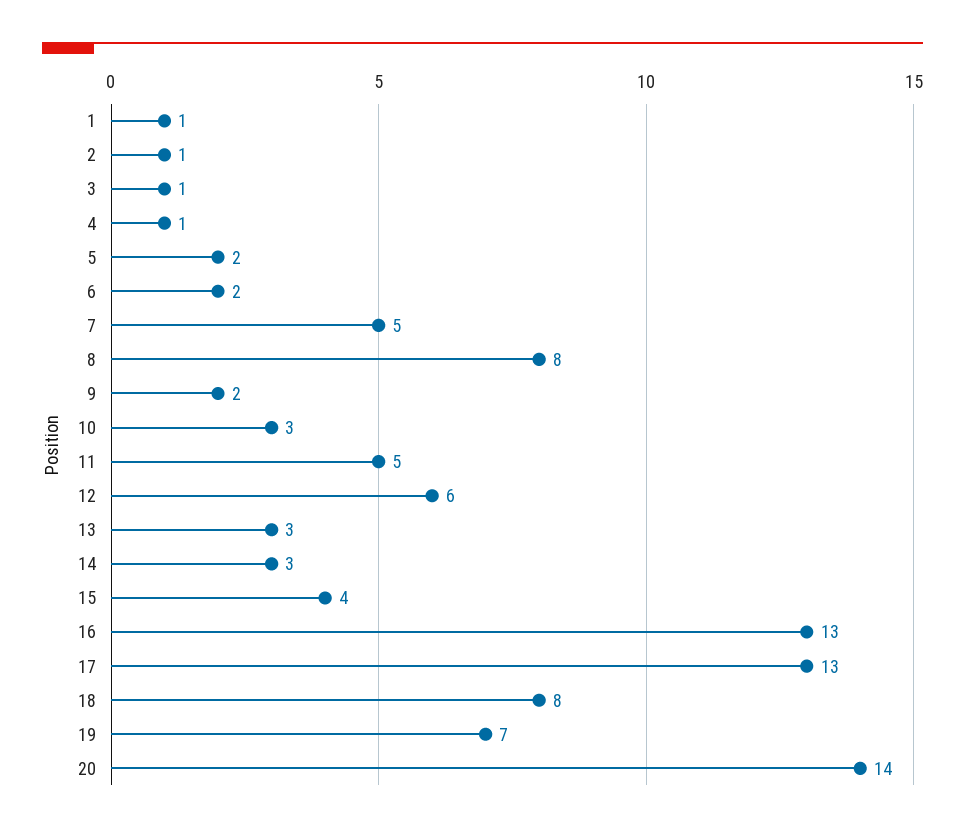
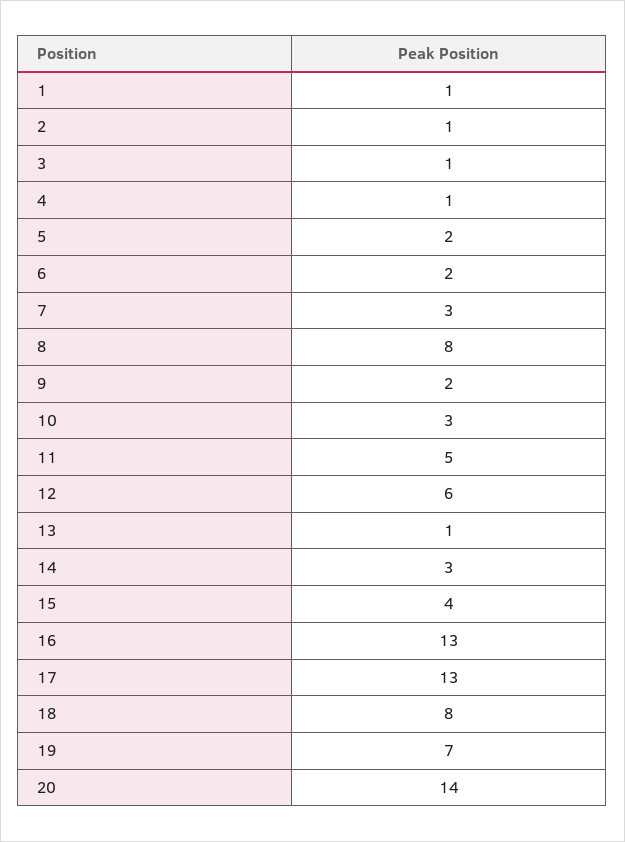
  {
    "1": 1,
    "2": 1,
    "3": 1,
    "4": 1,
    "5": 2,
    "6": 2,
-   "7": 5,
+   "7": 3,
    "8": 8,
    "9": 2,
    "10": 3,
    "11": 5,
    "12": 6,
-   "13": 3,
+   "13": 1,
    "14": 3,
    "15": 4,
    "16": 13,
    "17": 13,
    "18": 8,
    "19": 7,
    "20": 14
  }

